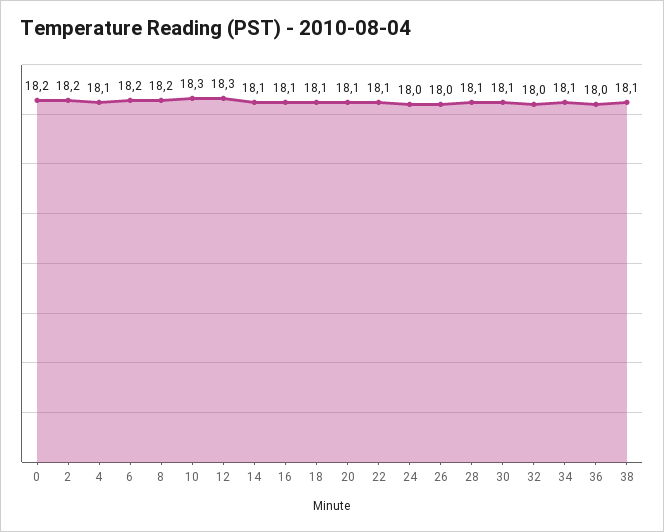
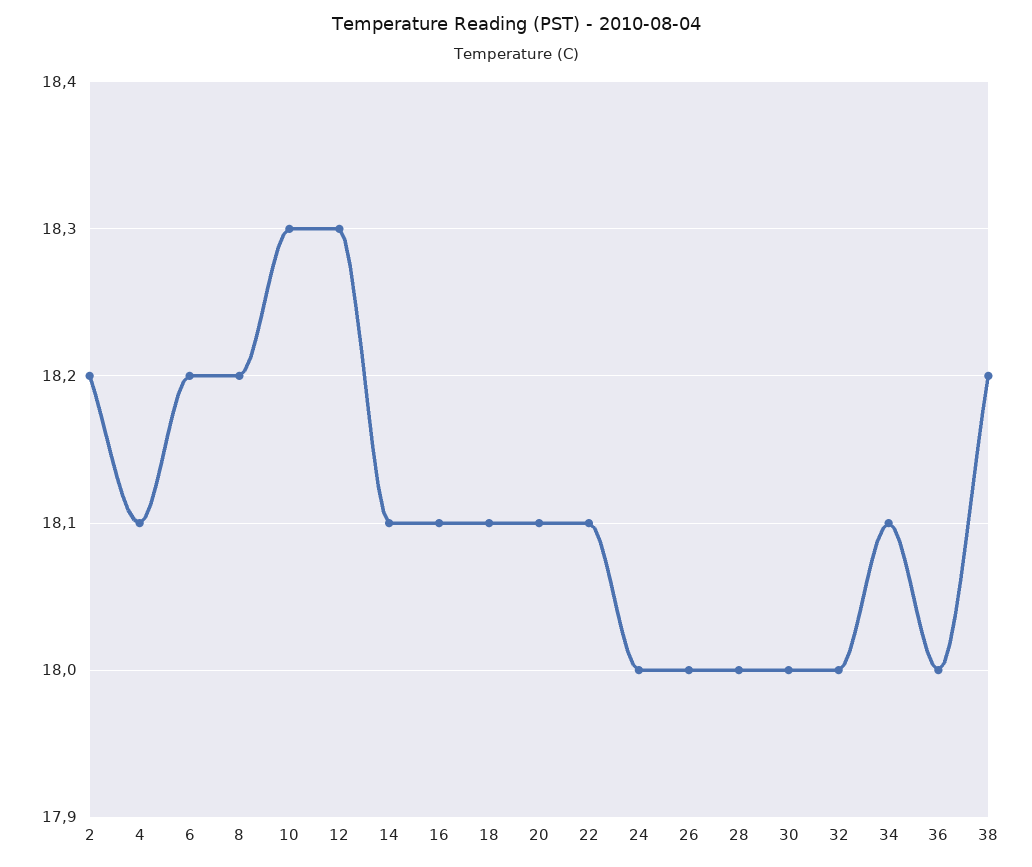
  {
-   "0": 18.2,
    "2": 18.2,
    "4": 18.1,
    "6": 18.2,
    "8": 18.2,
    "10": 18.3,
    "12": 18.3,
    "14": 18.1,
    "16": 18.1,
    "18": 18.1,
    "20": 18.1,
    "22": 18.1,
    "24": 18,
    "26": 18,
-   "28": 18.1,
+   "28": 18,
-   "30": 18.1,
+   "30": 18,
    "32": 18,
    "34": 18.1,
    "36": 18,
-   "38": 18.1
+   "38": 18.2
  }

